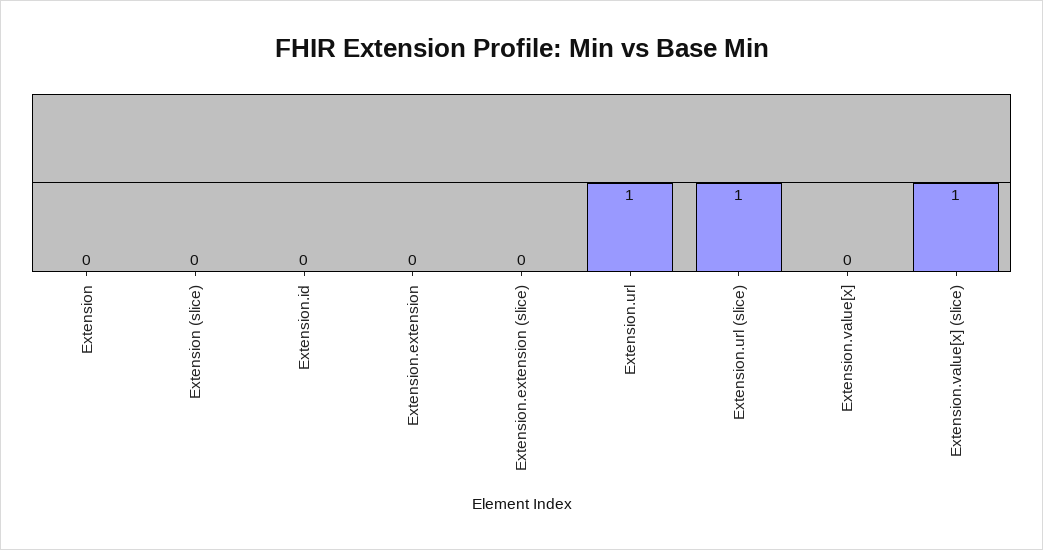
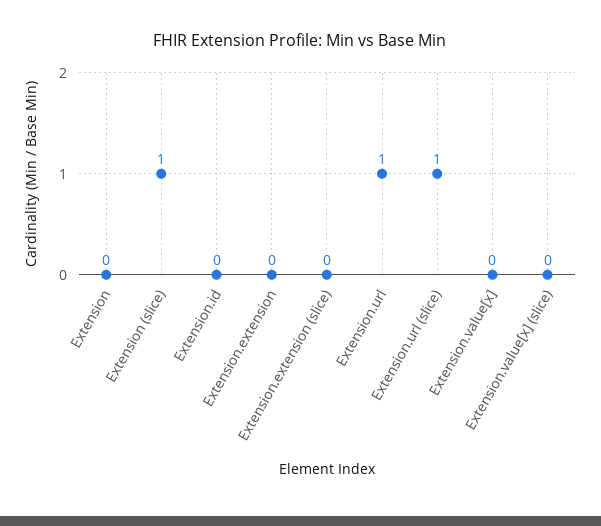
  {
    "Extension": 0,
-   "Extension (slice)": 0,
+   "Extension (slice)": 1,
    "Extension.id": 0,
    "Extension.extension": 0,
    "Extension.extension (slice)": 0,
    "Extension.url": 1,
    "Extension.url (slice)": 1,
    "Extension.value[x]": 0,
-   "Extension.value[x] (slice)": 1
+   "Extension.value[x] (slice)": 0
  }

